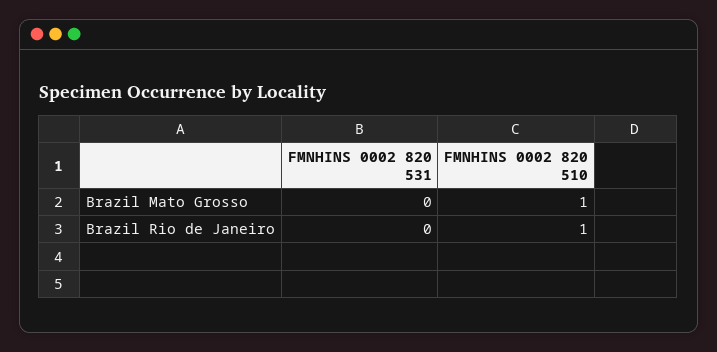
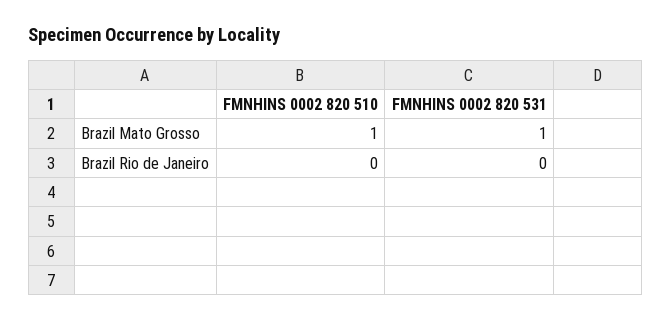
  {
    "FMNHINS 0002 820 531": {
-     "Brazil Mato Grosso": 0,
+     "Brazil Mato Grosso": 1,
      "Brazil Rio de Janeiro": 0
    },
    "FMNHINS 0002 820 510": {
      "Brazil Mato Grosso": 1,
-     "Brazil Rio de Janeiro": 1
+     "Brazil Rio de Janeiro": 0
    }
  }

